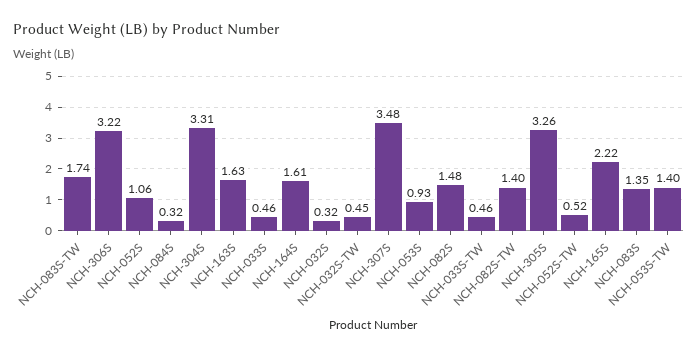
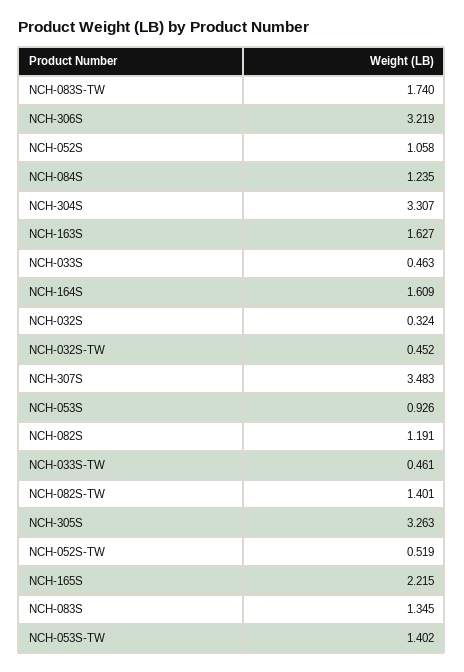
  {
    "NCH-083S-TW": 1.74,
    "NCH-306S": 3.219,
    "NCH-052S": 1.058,
-   "NCH-084S": 0.32,
+   "NCH-084S": 1.235,
    "NCH-304S": 3.307,
    "NCH-163S": 1.627,
    "NCH-033S": 0.463,
    "NCH-164S": 1.609,
    "NCH-032S": 0.324,
    "NCH-032S-TW": 0.452,
    "NCH-307S": 3.483,
    "NCH-053S": 0.926,
-   "NCH-082S": 1.48,
+   "NCH-082S": 1.191,
    "NCH-033S-TW": 0.461,
    "NCH-082S-TW": 1.401,
    "NCH-305S": 3.263,
    "NCH-052S-TW": 0.519,
    "NCH-165S": 2.215,
    "NCH-083S": 1.345,
    "NCH-053S-TW": 1.402
  }

